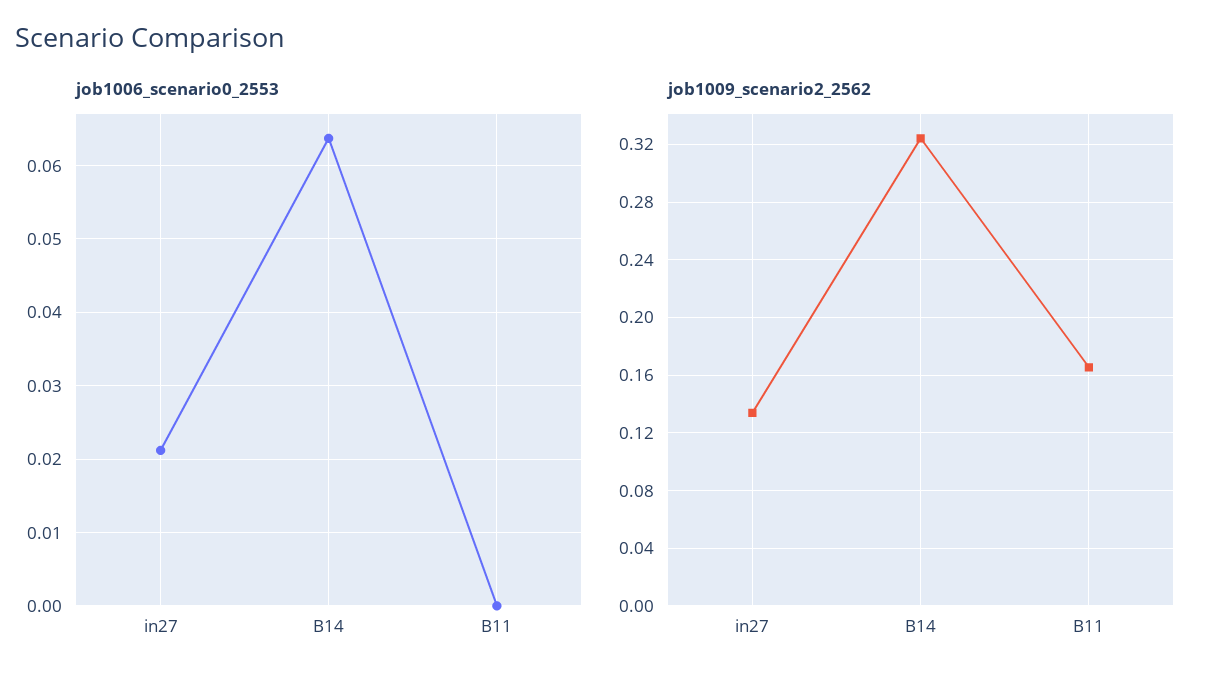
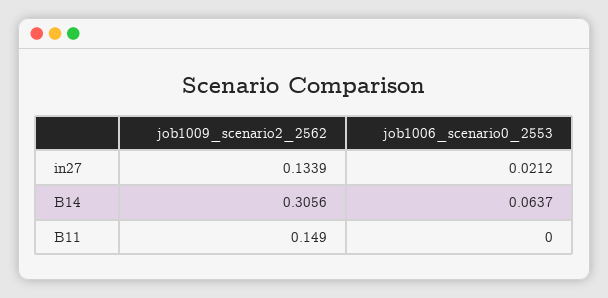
  {
    "job1006_scenario0_2553": {
      "in27": 0.0212,
      "B14": 0.0637,
      "B11": 0
    },
    "job1009_scenario2_2562": {
      "in27": 0.1339,
-     "B14": 0.325,
+     "B14": 0.3056,
-     "B11": 0.165
+     "B11": 0.149
    }
  }

